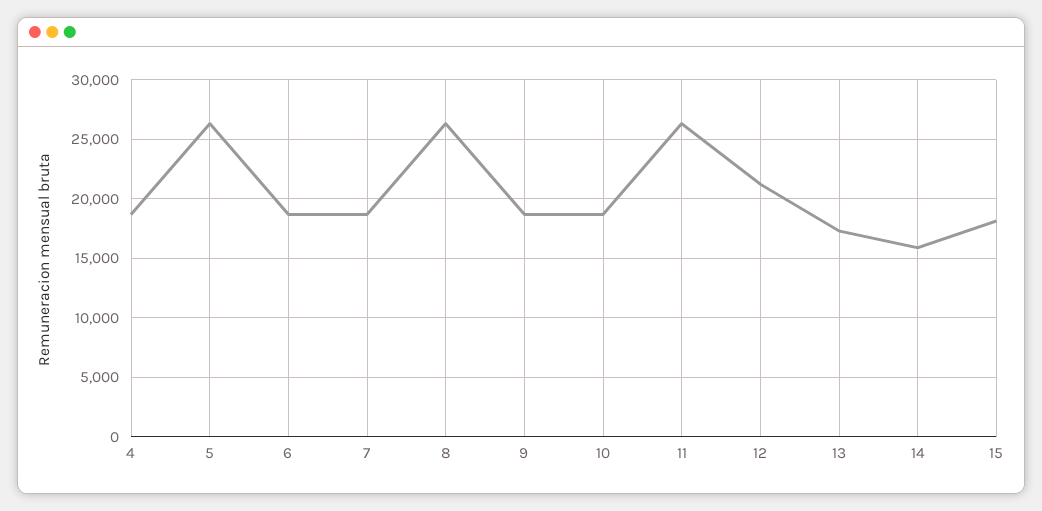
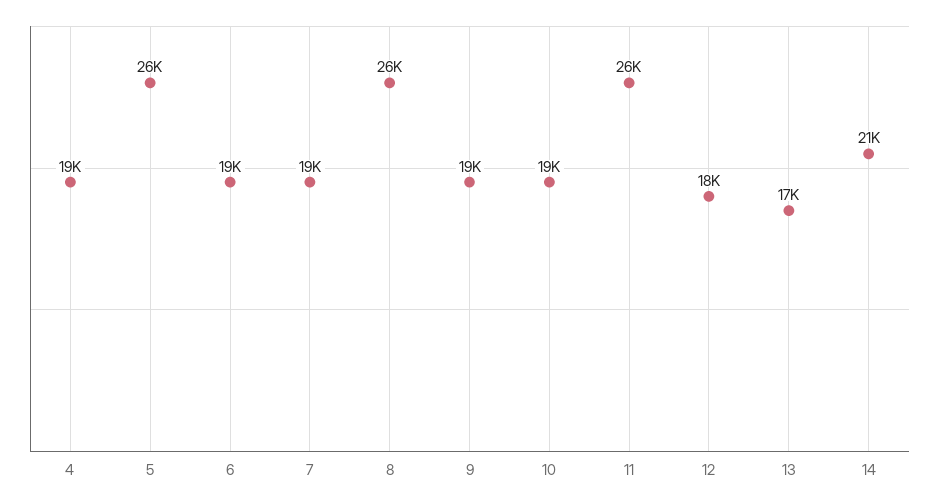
  {
    "4": 19000,
    "5": 26000,
    "6": 19000,
    "7": 19000,
    "8": 26000,
    "9": 19000,
    "10": 19000,
    "11": 26000,
-   "12": 21000,
+   "12": 18000,
    "13": 17000,
-   "14": 16000,
+   "14": 21000
-   "15": 18000
  }

